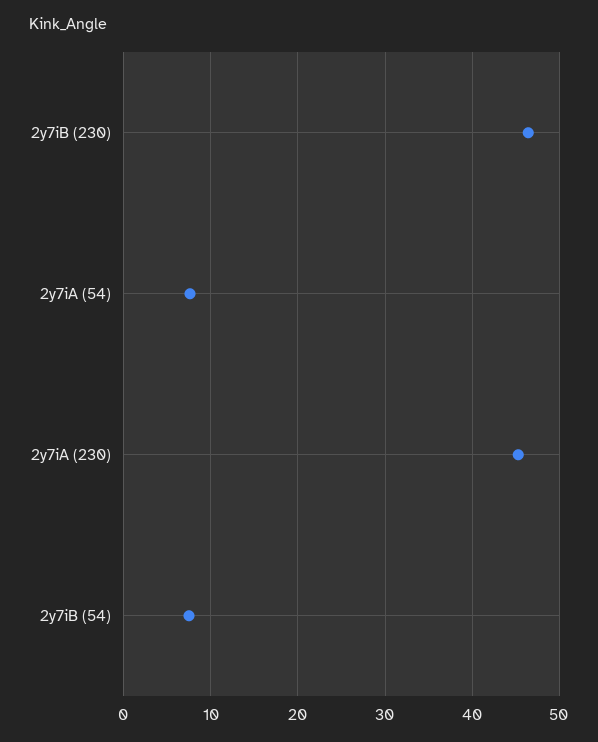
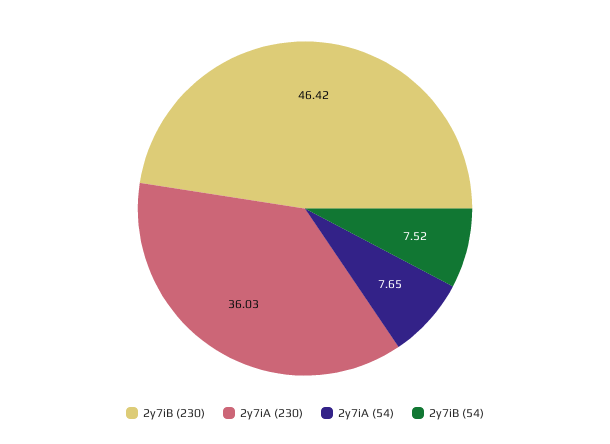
  {
    "2y7iB (230)": 46.42,
    "2y7iA (54)": 7.65,
-   "2y7iA (230)": 45,
+   "2y7iA (230)": 36.03,
    "2y7iB (54)": 7.52
  }

